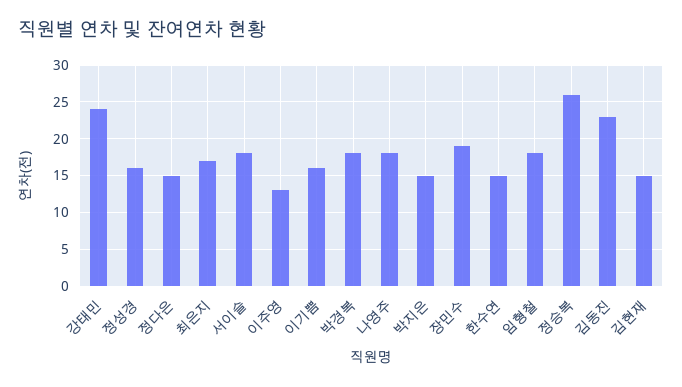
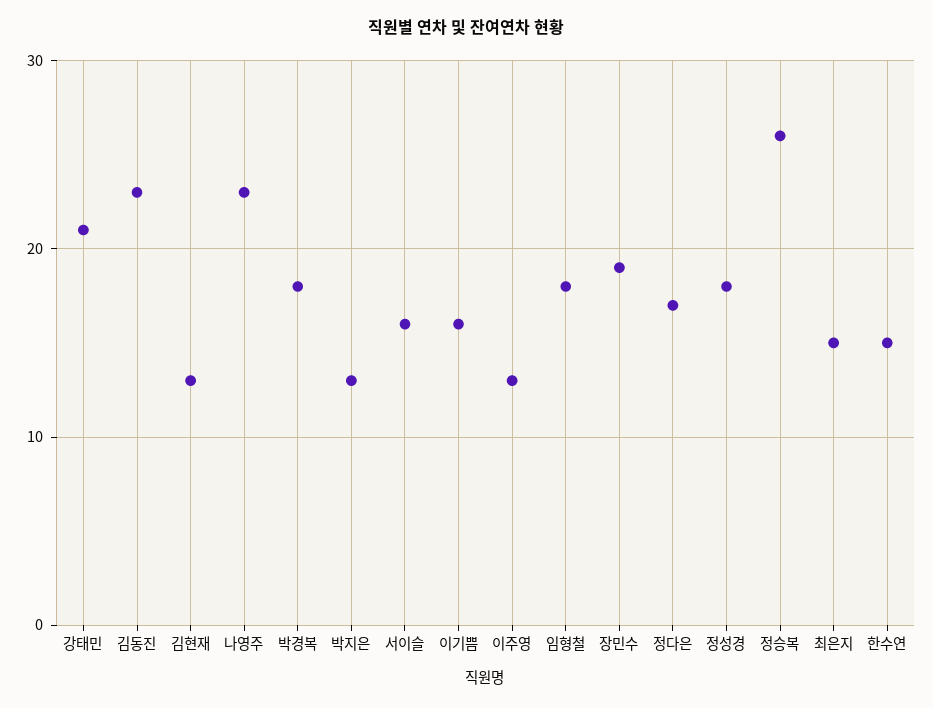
  {
-   "강태민": 24,
+   "강태민": 21,
-   "정성경": 16,
+   "정성경": 18,
-   "정다은": 15,
+   "정다은": 17,
-   "최은지": 17,
+   "최은지": 15,
-   "서이슬": 18,
+   "서이슬": 16,
    "이주영": 13,
    "이기쁨": 16,
    "박경복": 18,
-   "나영주": 18,
+   "나영주": 23,
-   "박지은": 15,
+   "박지은": 13,
    "장민수": 19,
    "한수연": 15,
    "임형철": 18,
    "정승복": 26,
    "김동진": 23,
-   "김현재": 15
+   "김현재": 13
  }

